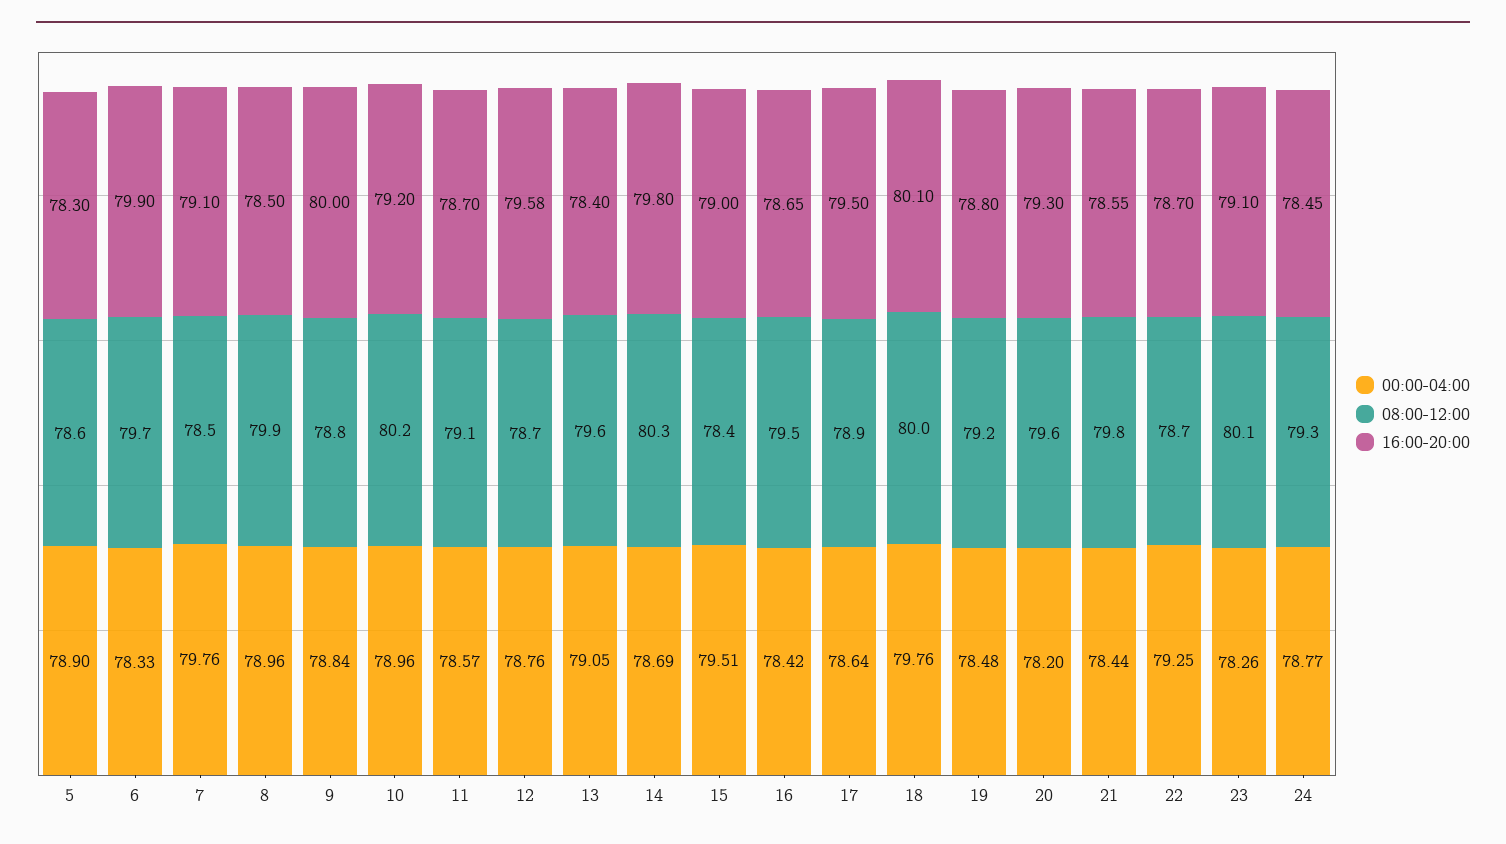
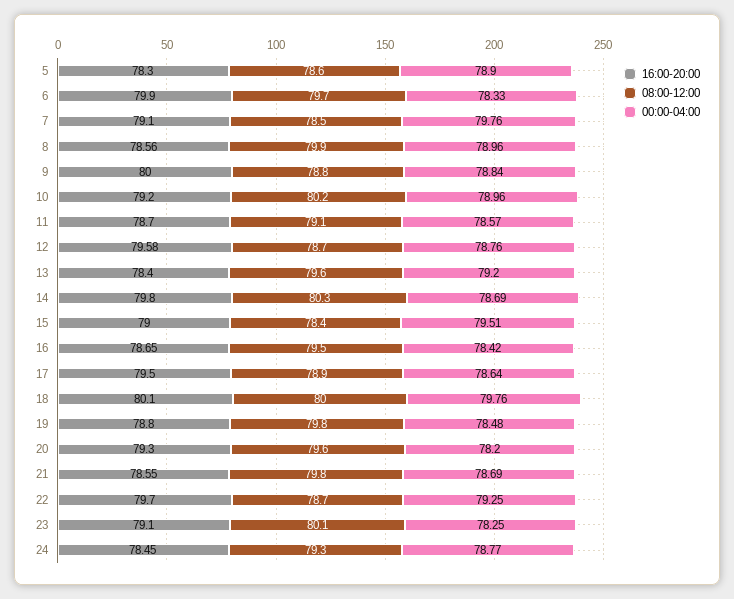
  {
    "00:00-04:00": {
      "5": 78.9,
      "6": 78.33,
      "7": 79.76,
      "8": 78.96,
      "9": 78.84,
      "10": 78.96,
      "11": 78.57,
      "12": 78.76,
-     "13": 79.05,
+     "13": 79.2,
      "14": 78.69,
      "15": 79.51,
      "16": 78.42,
      "17": 78.64,
      "18": 79.76,
      "19": 78.48,
      "20": 78.2,
-     "21": 78.44,
+     "21": 78.69,
      "22": 79.25,
-     "23": 78.26,
+     "23": 78.25,
      "24": 78.77
    },
    "08:00-12:00": {
      "5": 78.6,
      "6": 79.7,
      "7": 78.5,
      "8": 79.9,
      "9": 78.8,
      "10": 80.2,
      "11": 79.1,
      "12": 78.7,
      "13": 79.6,
      "14": 80.3,
      "15": 78.4,
      "16": 79.5,
      "17": 78.9,
      "18": 80,
-     "19": 79.2,
+     "19": 79.8,
      "20": 79.6,
      "21": 79.8,
      "22": 78.7,
      "23": 80.1,
      "24": 79.3
    },
    "16:00-20:00": {
      "5": 78.3,
      "6": 79.9,
      "7": 79.1,
-     "8": 78.5,
+     "8": 78.56,
      "9": 80,
      "10": 79.2,
      "11": 78.7,
      "12": 79.58,
      "13": 78.4,
      "14": 79.8,
      "15": 79,
      "16": 78.65,
      "17": 79.5,
      "18": 80.1,
      "19": 78.8,
      "20": 79.3,
      "21": 78.55,
-     "22": 78.7,
+     "22": 79.7,
      "23": 79.1,
      "24": 78.45
    }
  }

